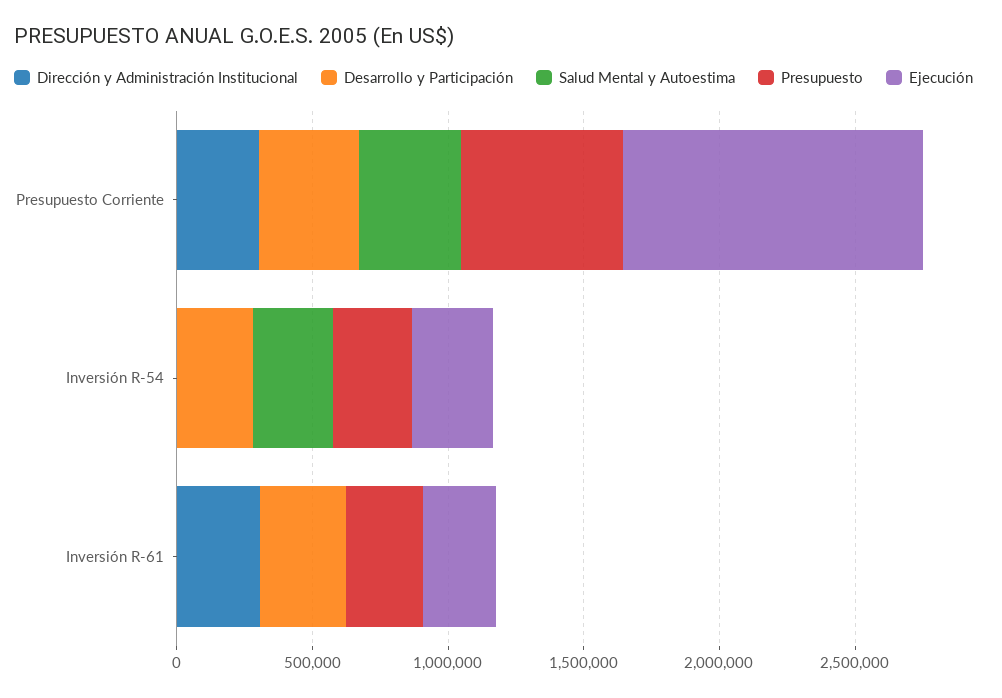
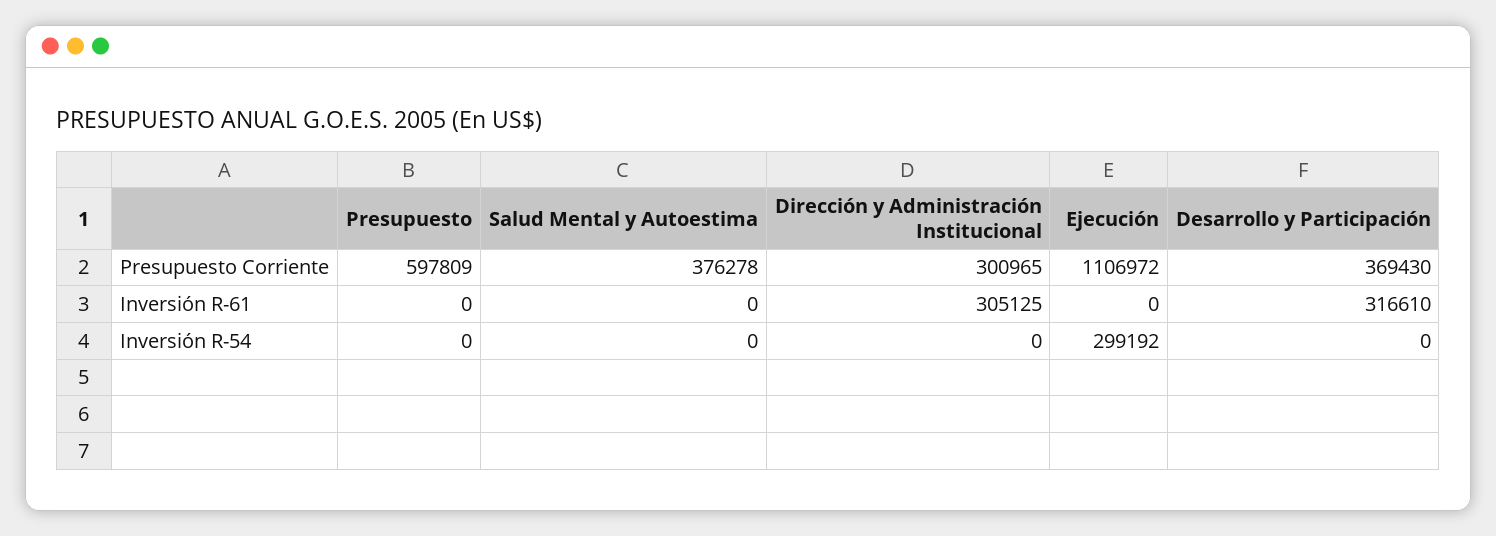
  {
    "Dirección y Administración Institucional": {
      "Presupuesto Corriente": 300965,
      "Inversión R-54": 0,
      "Inversión R-61": 305125
    },
    "Desarrollo y Participación": {
      "Presupuesto Corriente": 369430,
-     "Inversión R-54": 300000,
+     "Inversión R-54": 0,
      "Inversión R-61": 316610
    },
    "Salud Mental y Autoestima": {
      "Presupuesto Corriente": 376278,
-     "Inversión R-54": 300000,
+     "Inversión R-54": 0,
      "Inversión R-61": 0
    },
    "Presupuesto": {
      "Presupuesto Corriente": 597809,
-     "Inversión R-54": 300000,
+     "Inversión R-54": 0,
-     "Inversión R-61": 300000
+     "Inversión R-61": 0
    },
    "Ejecución": {
      "Presupuesto Corriente": 1106972,
      "Inversión R-54": 299192,
-     "Inversión R-61": 300000
+     "Inversión R-61": 0
    }
  }

